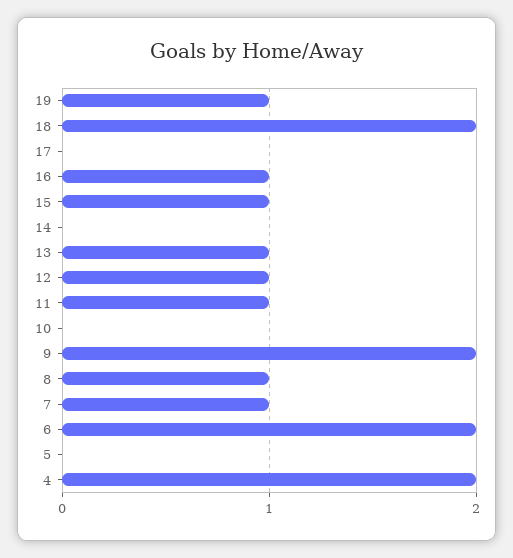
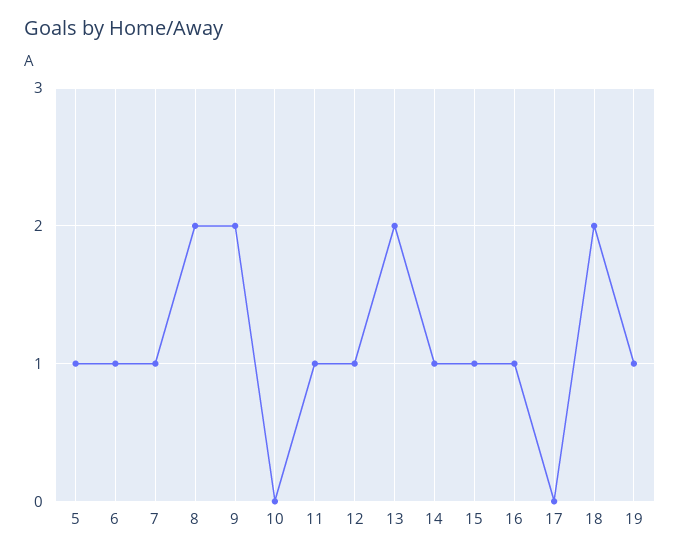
  {
    "19": 1,
    "18": 2,
    "17": 0,
    "16": 1,
    "15": 1,
-   "14": 0,
+   "14": 1,
-   "13": 1,
+   "13": 2,
    "12": 1,
    "11": 1,
    "10": 0,
    "9": 2,
-   "8": 1,
+   "8": 2,
    "7": 1,
-   "6": 2,
+   "6": 1,
-   "5": 0,
+   "5": 1
-   "4": 2
  }

